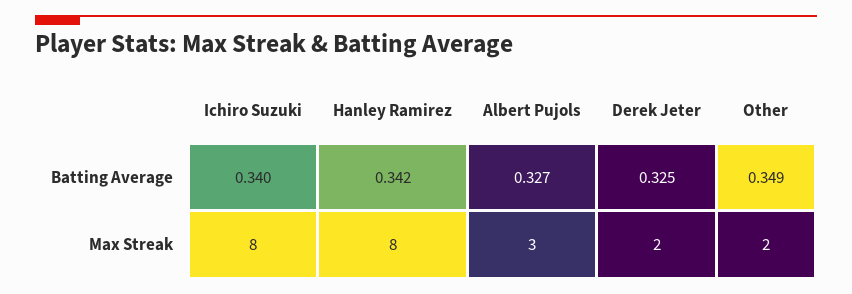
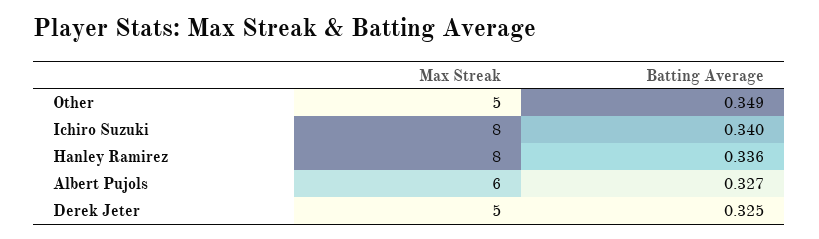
  {
    "Ichiro Suzuki": {
      "Batting Average": 0.34,
      "Max Streak": 8
    },
    "Hanley Ramirez": {
-     "Batting Average": 0.342,
+     "Batting Average": 0.336,
      "Max Streak": 8
    },
    "Albert Pujols": {
      "Batting Average": 0.327,
-     "Max Streak": 3
+     "Max Streak": 6
    },
    "Derek Jeter": {
      "Batting Average": 0.325,
-     "Max Streak": 2
+     "Max Streak": 5
    },
    "Other": {
      "Batting Average": 0.349,
-     "Max Streak": 2
+     "Max Streak": 5
    }
  }

